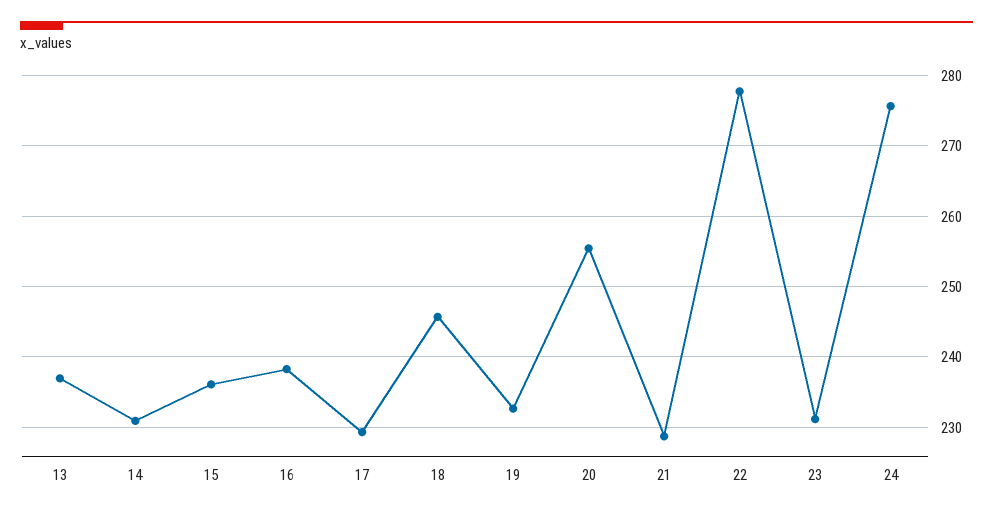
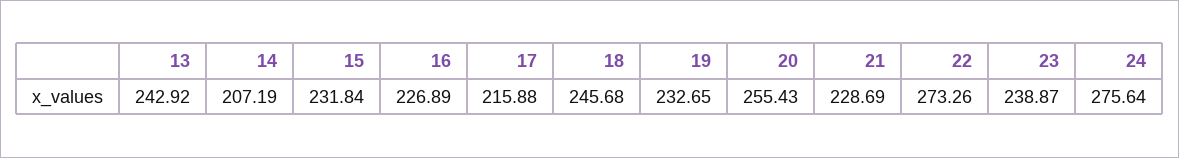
  {
-   "13": 237,
+   "13": 242.92,
-   "14": 231,
+   "14": 207.19,
-   "15": 236,
+   "15": 231.84,
-   "16": 238,
+   "16": 226.89,
-   "17": 229,
+   "17": 215.88,
    "18": 245.68,
    "19": 232.65,
    "20": 255.43,
    "21": 228.69,
-   "22": 278,
+   "22": 273.26,
-   "23": 231,
+   "23": 238.87,
    "24": 275.64
  }

